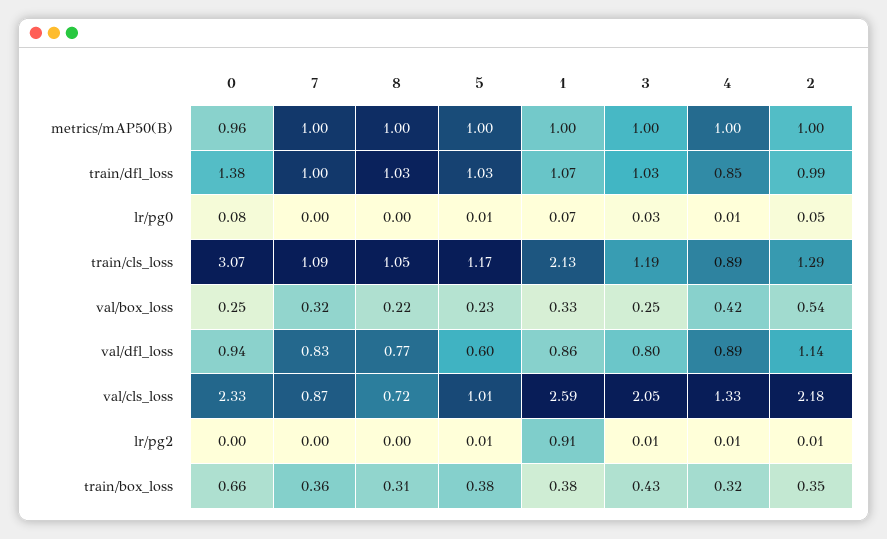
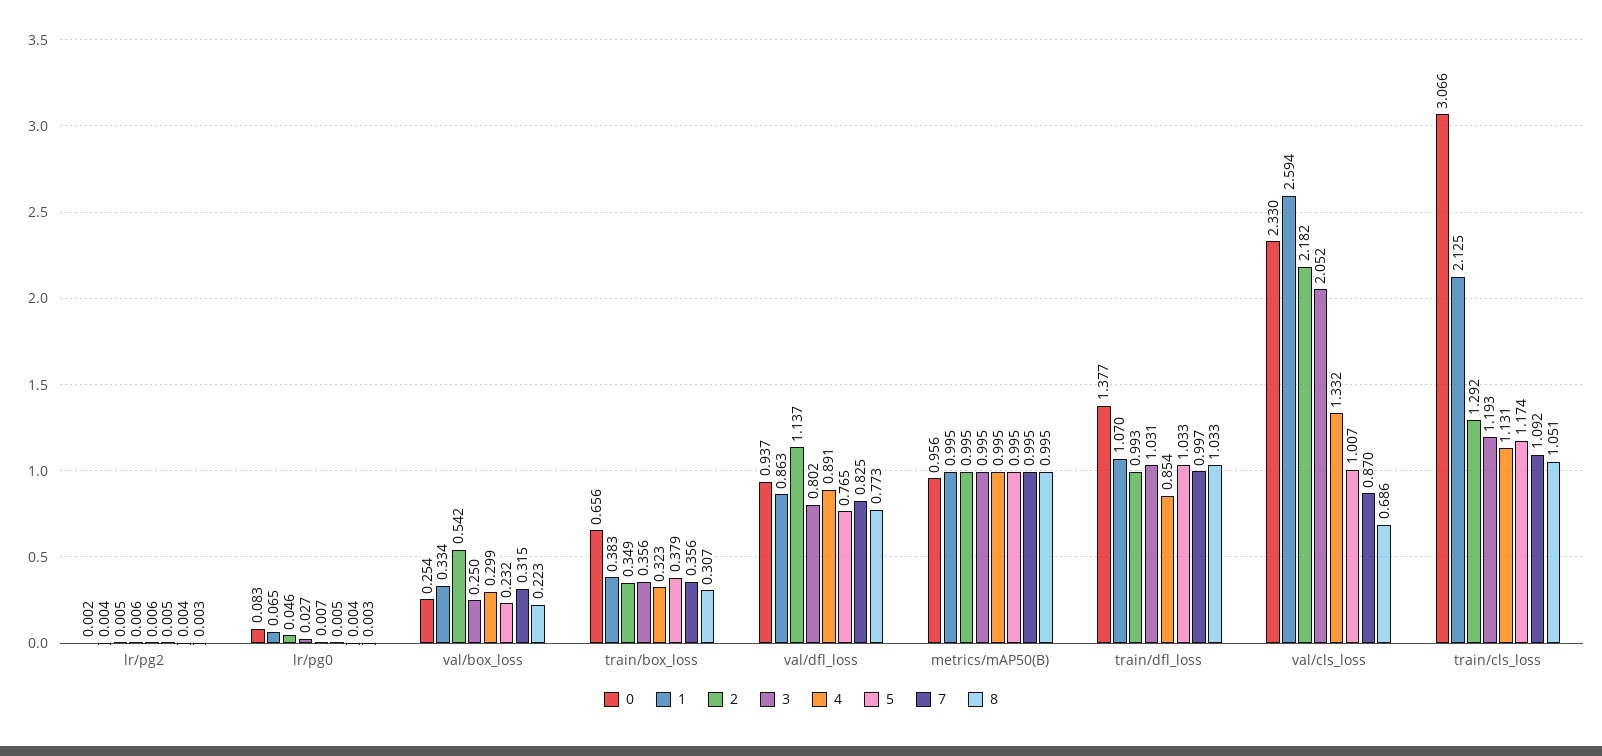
  {
    "0": {
      "metrics/mAP50(B)": 0.956,
      "train/dfl_loss": 1.377,
      "lr/pg0": 0.083,
      "train/cls_loss": 3.066,
      "val/box_loss": 0.254,
      "val/dfl_loss": 0.937,
      "val/cls_loss": 2.33,
      "lr/pg2": 0.002,
      "train/box_loss": 0.656
    },
    "7": {
      "metrics/mAP50(B)": 0.995,
      "train/dfl_loss": 0.997,
      "lr/pg0": 0.004,
      "train/cls_loss": 1.092,
      "val/box_loss": 0.315,
      "val/dfl_loss": 0.825,
      "val/cls_loss": 0.87,
      "lr/pg2": 0.004,
      "train/box_loss": 0.356
    },
    "8": {
      "metrics/mAP50(B)": 0.995,
      "train/dfl_loss": 1.033,
      "lr/pg0": 0.003,
      "train/cls_loss": 1.051,
      "val/box_loss": 0.223,
      "val/dfl_loss": 0.773,
-     "val/cls_loss": 0.72,
+     "val/cls_loss": 0.686,
      "lr/pg2": 0.003,
      "train/box_loss": 0.307
    },
    "5": {
      "metrics/mAP50(B)": 0.995,
      "train/dfl_loss": 1.033,
      "lr/pg0": 0.005,
      "train/cls_loss": 1.174,
      "val/box_loss": 0.232,
-     "val/dfl_loss": 0.6,
+     "val/dfl_loss": 0.765,
      "val/cls_loss": 1.007,
      "lr/pg2": 0.005,
      "train/box_loss": 0.379
    },
    "1": {
      "metrics/mAP50(B)": 0.995,
      "train/dfl_loss": 1.07,
      "lr/pg0": 0.065,
      "train/cls_loss": 2.125,
      "val/box_loss": 0.334,
      "val/dfl_loss": 0.863,
      "val/cls_loss": 2.594,
-     "lr/pg2": 0.91,
+     "lr/pg2": 0.004,
      "train/box_loss": 0.383
    },
    "3": {
      "metrics/mAP50(B)": 0.995,
      "train/dfl_loss": 1.031,
      "lr/pg0": 0.027,
      "train/cls_loss": 1.193,
      "val/box_loss": 0.25,
      "val/dfl_loss": 0.802,
      "val/cls_loss": 2.052,
      "lr/pg2": 0.006,
-     "train/box_loss": 0.43
+     "train/box_loss": 0.356
    },
    "4": {
      "metrics/mAP50(B)": 0.995,
      "train/dfl_loss": 0.854,
      "lr/pg0": 0.007,
-     "train/cls_loss": 0.89,
+     "train/cls_loss": 1.131,
-     "val/box_loss": 0.42,
+     "val/box_loss": 0.299,
      "val/dfl_loss": 0.891,
      "val/cls_loss": 1.332,
      "lr/pg2": 0.006,
      "train/box_loss": 0.323
    },
    "2": {
      "metrics/mAP50(B)": 0.995,
      "train/dfl_loss": 0.993,
      "lr/pg0": 0.046,
      "train/cls_loss": 1.292,
      "val/box_loss": 0.542,
      "val/dfl_loss": 1.137,
      "val/cls_loss": 2.182,
      "lr/pg2": 0.005,
      "train/box_loss": 0.349
    }
  }

